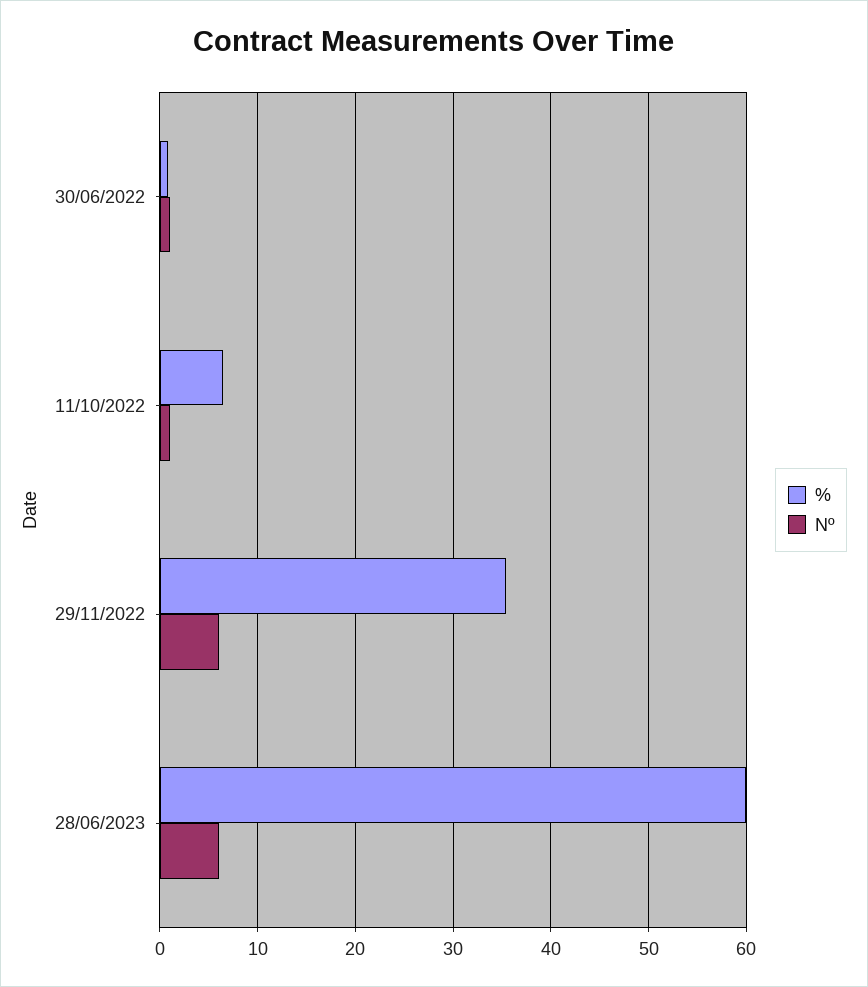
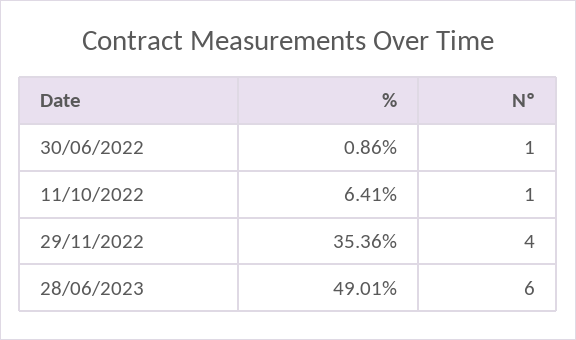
  {
    "%": {
      "30/06/2022": 0.86,
      "11/10/2022": 6.41,
      "29/11/2022": 35.36,
-     "28/06/2023": 60
+     "28/06/2023": 49.01
    },
    "Nº": {
      "30/06/2022": 1,
      "11/10/2022": 1,
-     "29/11/2022": 6,
+     "29/11/2022": 4,
      "28/06/2023": 6
    }
  }

